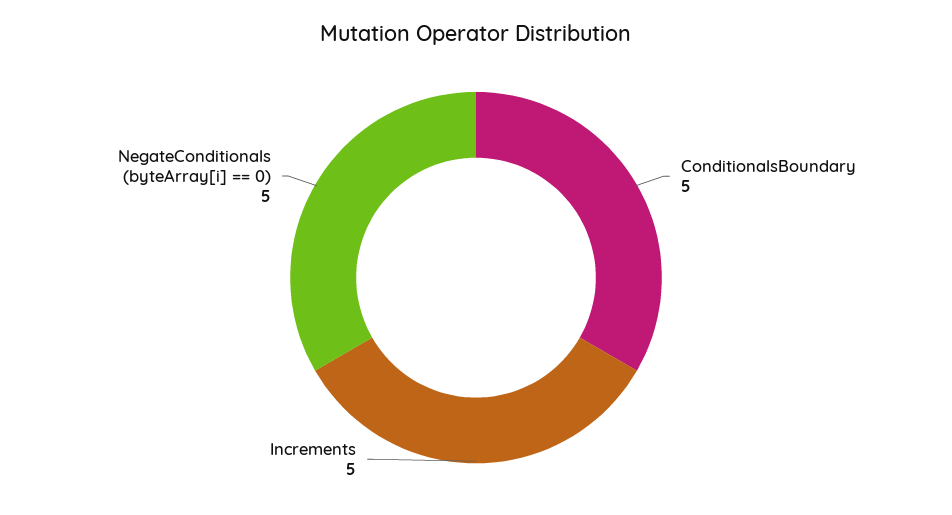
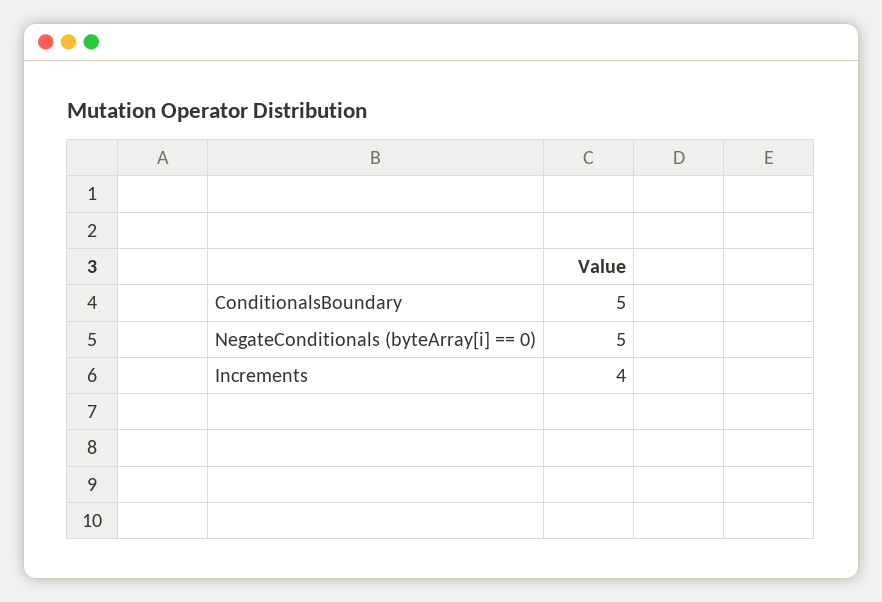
  {
    "ConditionalsBoundary": 5,
-   "Increments": 5,
+   "Increments": 4,
    "NegateConditionals (byteArray[i] == 0)": 5
  }

